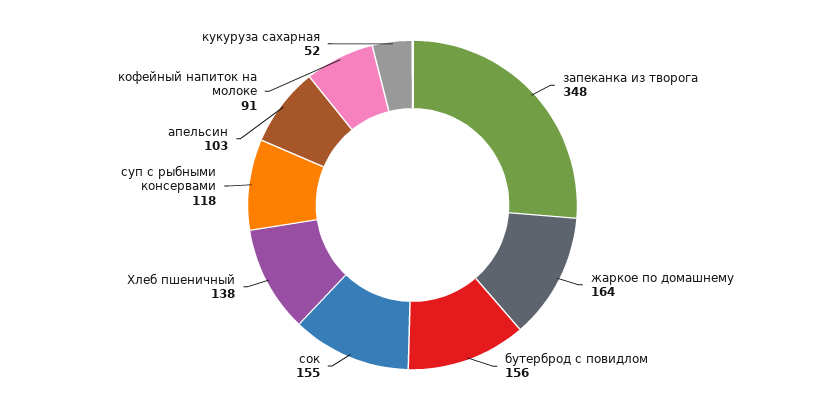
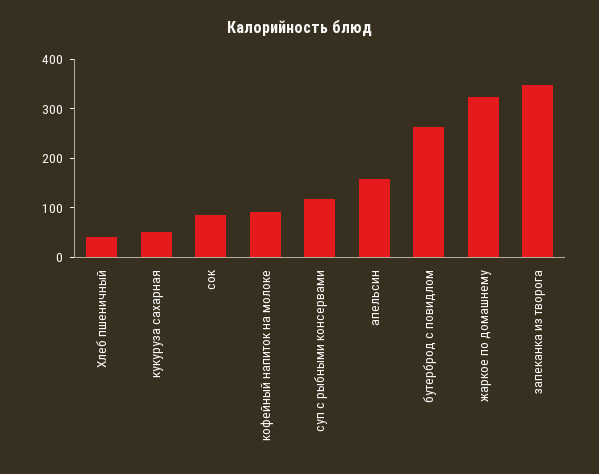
  {
    "запеканка из творога": 348,
-   "жаркое по домашнему": 164,
+   "жаркое по домашнему": 320,
-   "бутерброд с повидлом": 156,
+   "бутерброд с повидлом": 260,
-   "сок": 155,
+   "сок": 80,
-   "Хлеб пшеничный": 138,
+   "Хлеб пшеничный": 40,
    "суп с рыбными консервами": 118,
-   "апельсин": 103,
+   "апельсин": 160,
    "кофейный напиток на молоке": 91,
    "кукуруза сахарная": 52
  }

